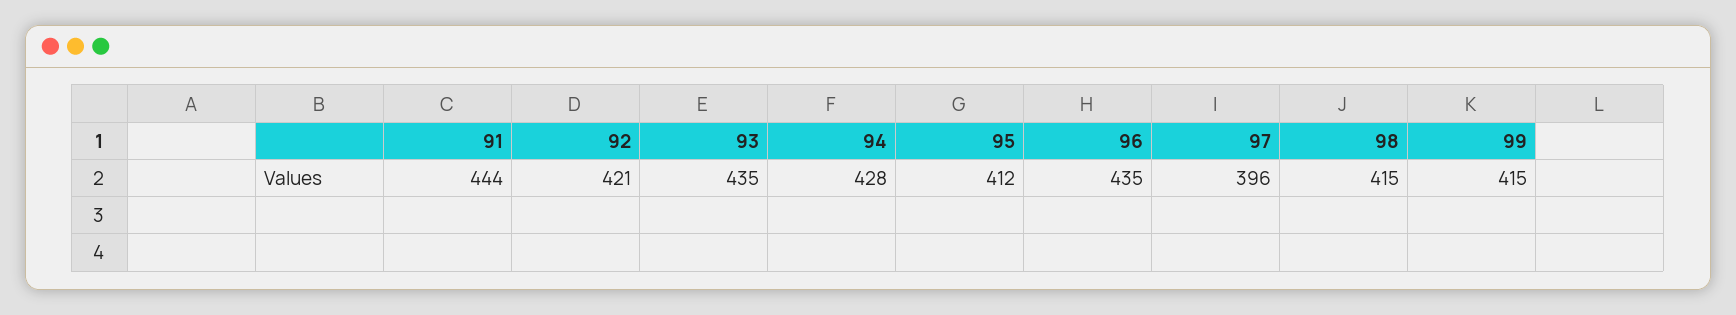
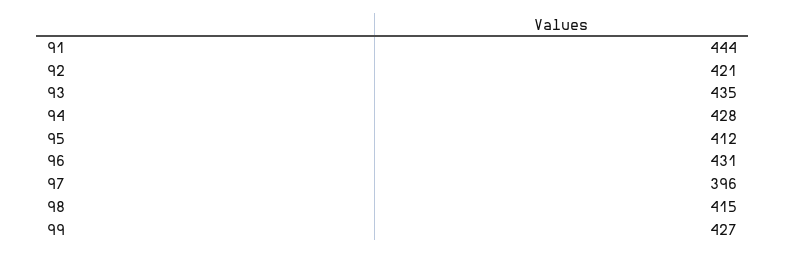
  {
    "91": 444,
    "92": 421,
    "93": 435,
    "94": 428,
    "95": 412,
-   "96": 435,
+   "96": 431,
    "97": 396,
    "98": 415,
-   "99": 415
+   "99": 427
  }

